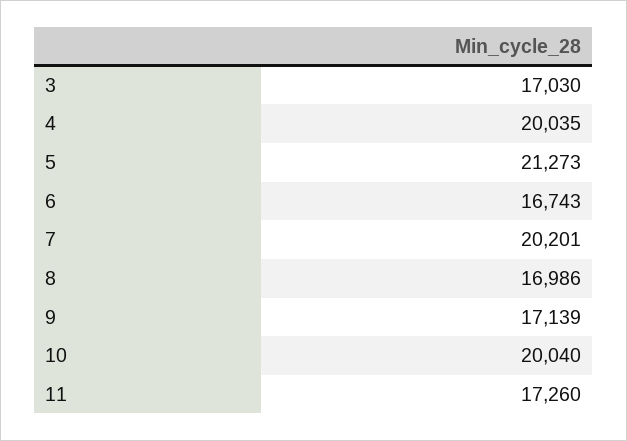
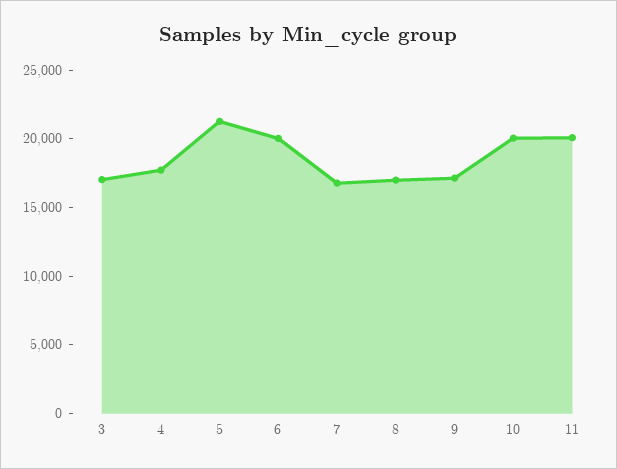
  {
    "3": 17030,
-   "4": 20035,
+   "4": 18000,
    "5": 21273,
-   "6": 16743,
+   "6": 20000,
-   "7": 20201,
+   "7": 17000,
    "8": 16986,
    "9": 17139,
    "10": 20040,
-   "11": 17260
+   "11": 20000
  }

